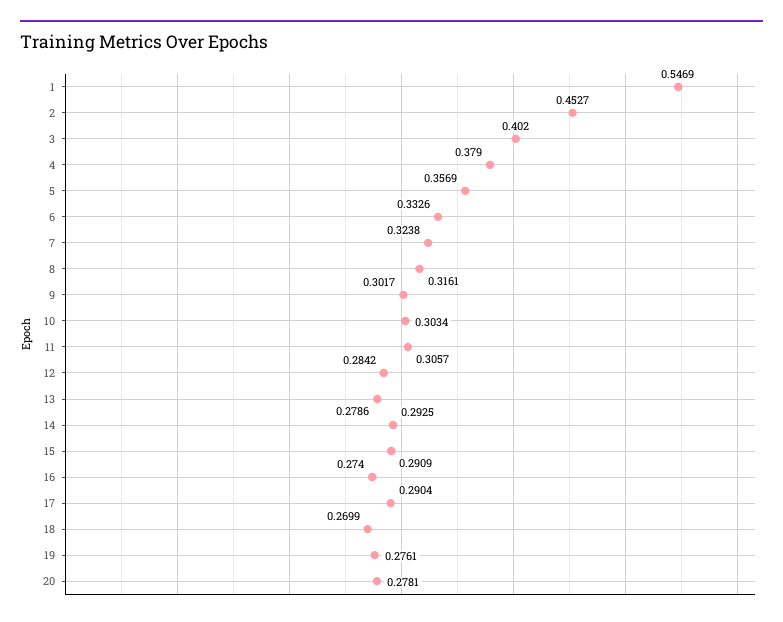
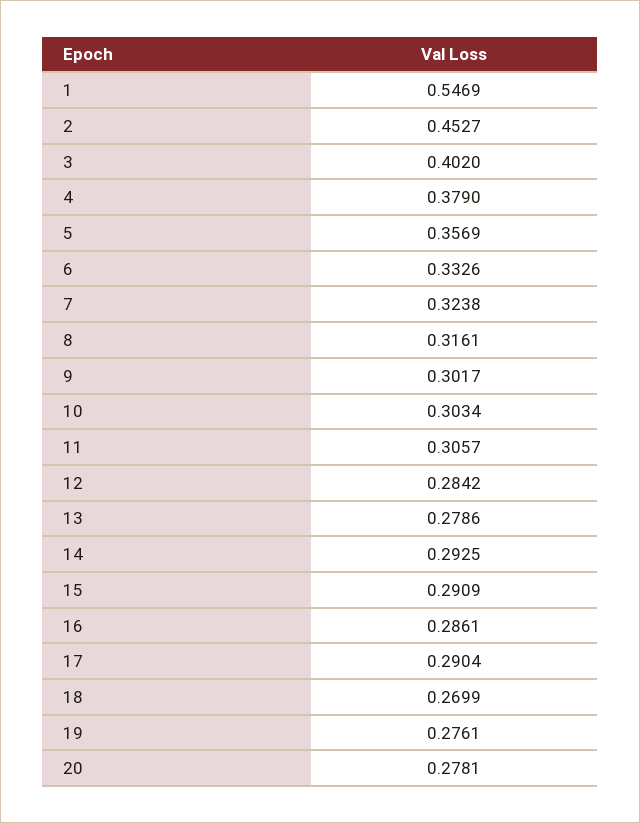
  {
    "1": 0.5469,
    "2": 0.4527,
    "3": 0.402,
    "4": 0.379,
    "5": 0.3569,
    "6": 0.3326,
    "7": 0.3238,
    "8": 0.3161,
    "9": 0.3017,
    "10": 0.3034,
    "11": 0.3057,
    "12": 0.2842,
    "13": 0.2786,
    "14": 0.2925,
    "15": 0.2909,
-   "16": 0.274,
+   "16": 0.2861,
    "17": 0.2904,
    "18": 0.2699,
    "19": 0.2761,
    "20": 0.2781
  }

